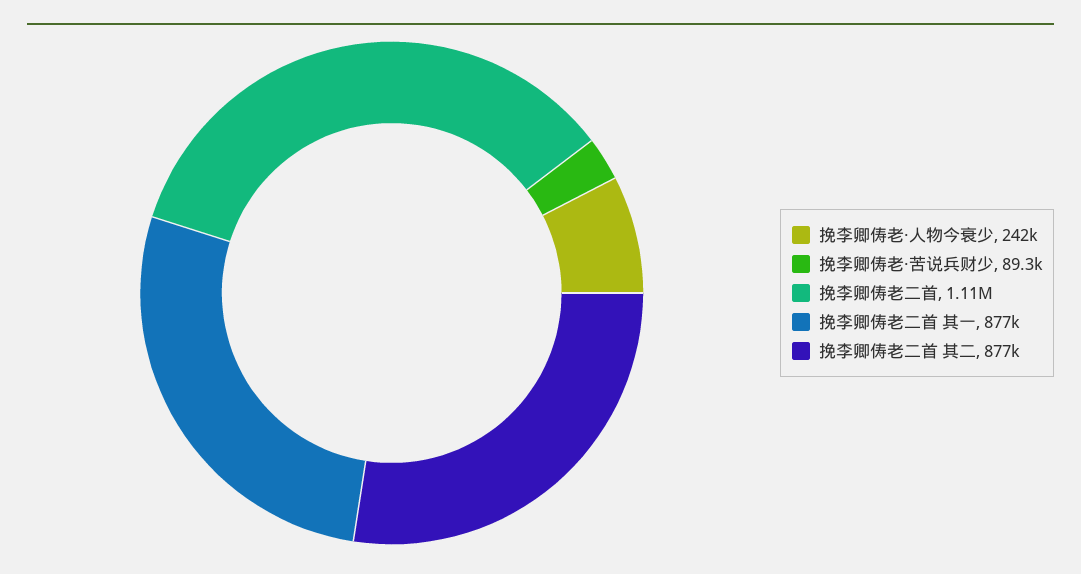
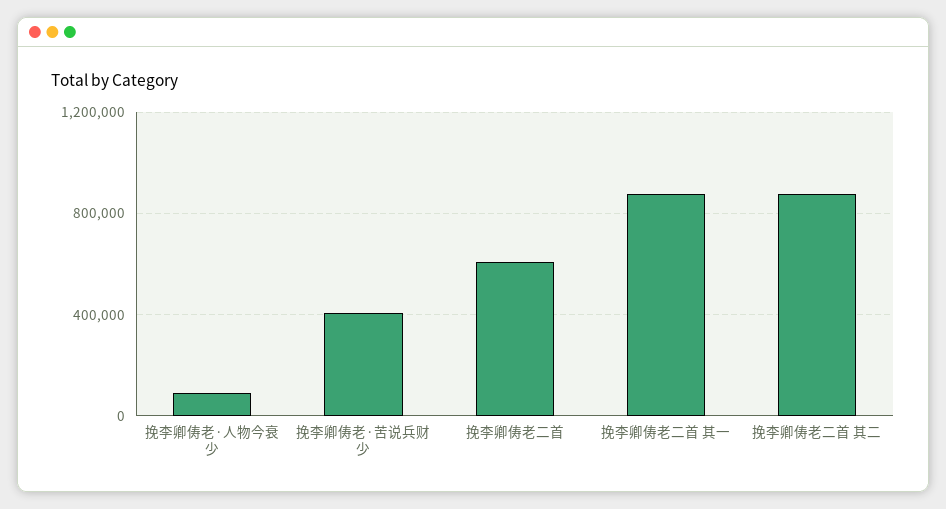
  {
-   "挽李卿俦老·人物今衰少": 242000,
+   "挽李卿俦老·人物今衰少": 100000,
-   "挽李卿俦老·苦说兵财少": 89300,
+   "挽李卿俦老·苦说兵财少": 400000,
-   "挽李卿俦老二首": 1110000,
+   "挽李卿俦老二首": 600000,
    "挽李卿俦老二首 其一": 877000,
    "挽李卿俦老二首 其二": 877000
  }

